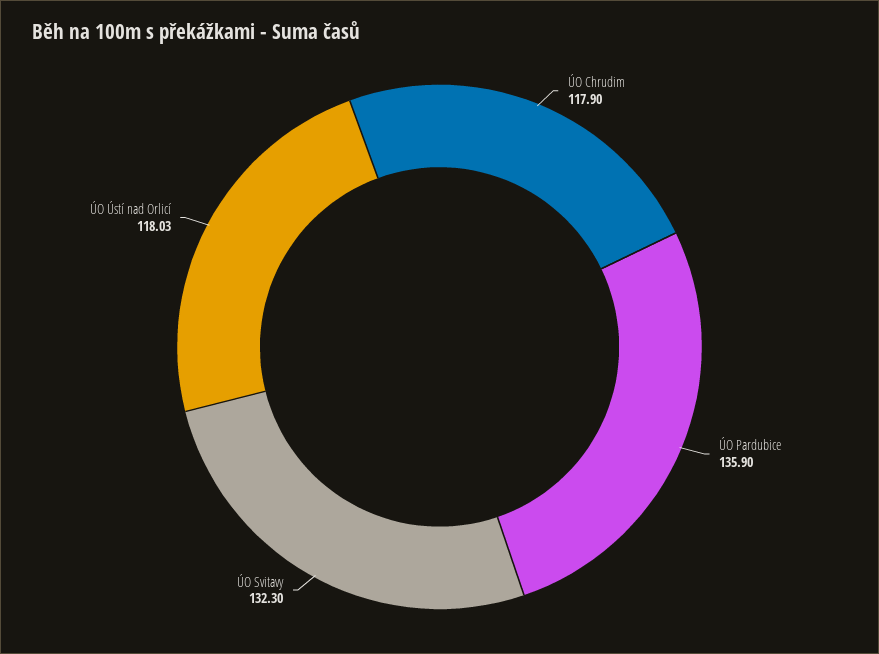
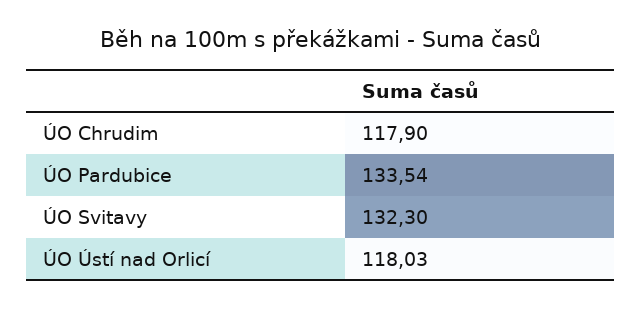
  {
    "ÚO Chrudim": 117.9,
-   "ÚO Pardubice": 135.9,
+   "ÚO Pardubice": 133.54,
    "ÚO Svitavy": 132.3,
    "ÚO Ústí nad Orlicí": 118.03
  }

